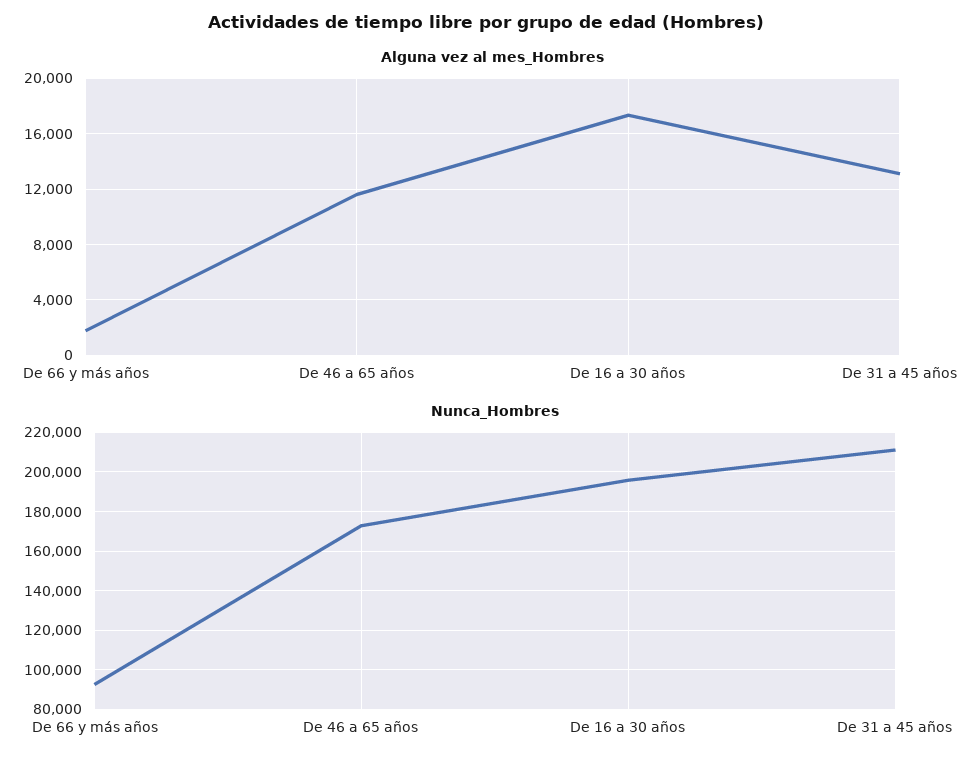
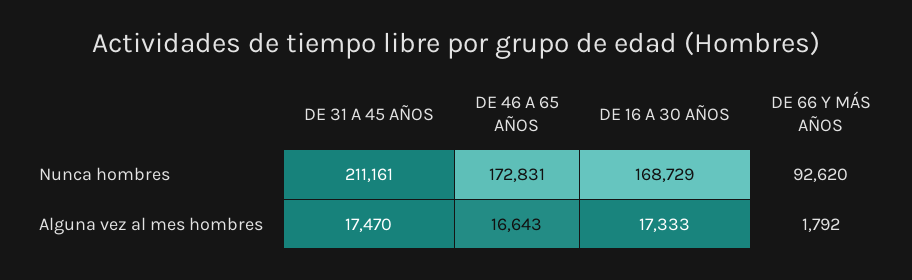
  {
    "Alguna vez al mes_Hombres": {
      "De 66 y más años": 1792,
-     "De 46 a 65 años": 11500,
+     "De 46 a 65 años": 16643,
      "De 16 a 30 años": 17333,
-     "De 31 a 45 años": 13000
+     "De 31 a 45 años": 17470
    },
    "Nunca_Hombres": {
      "De 66 y más años": 92620,
      "De 46 a 65 años": 172831,
-     "De 16 a 30 años": 195000,
+     "De 16 a 30 años": 168729,
      "De 31 a 45 años": 211161
    }
  }

